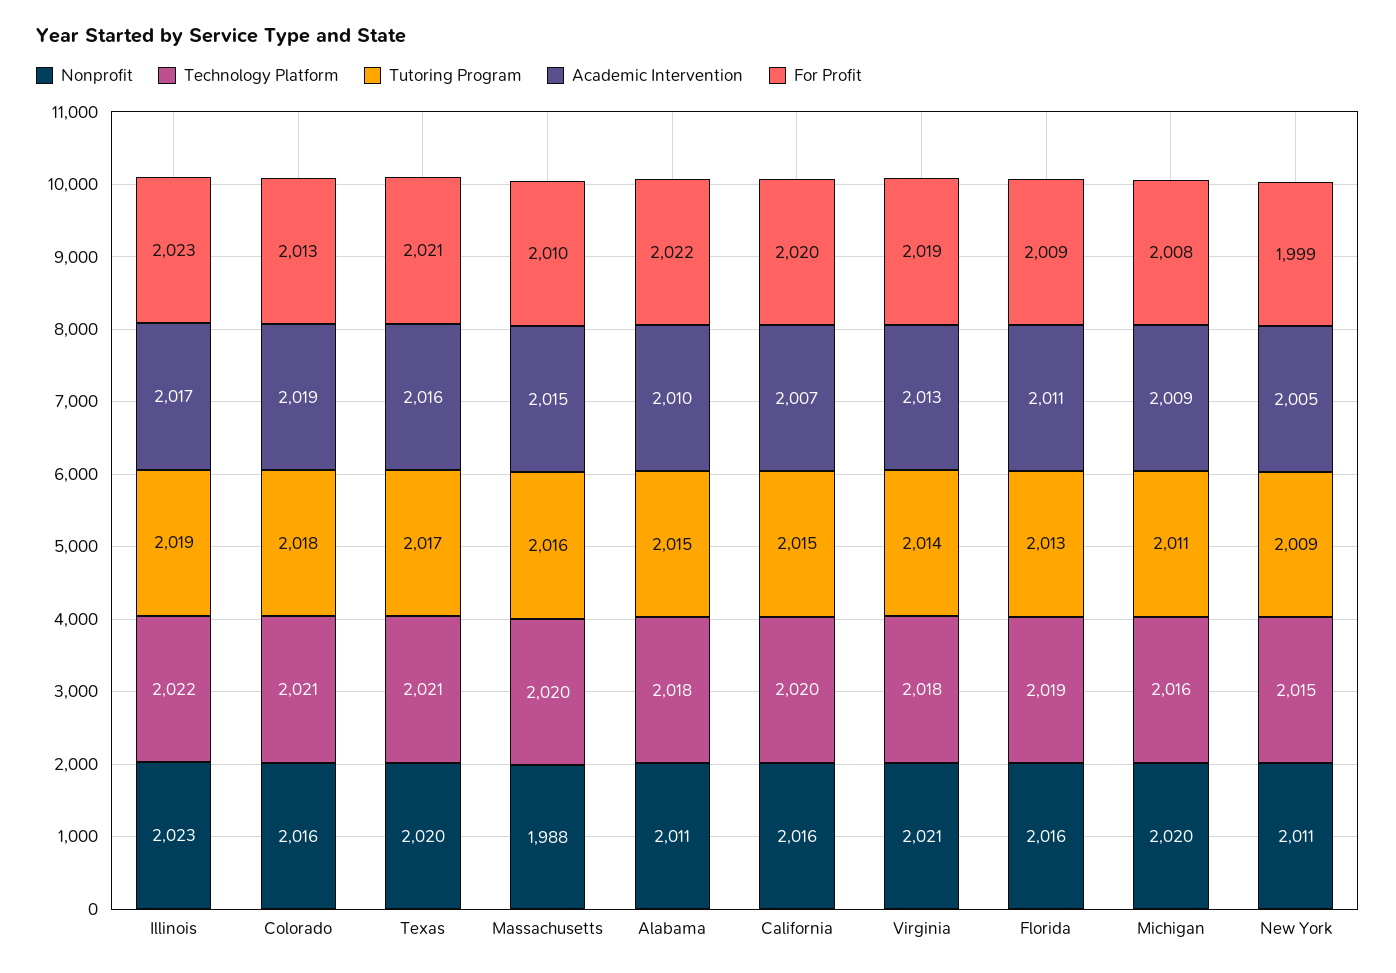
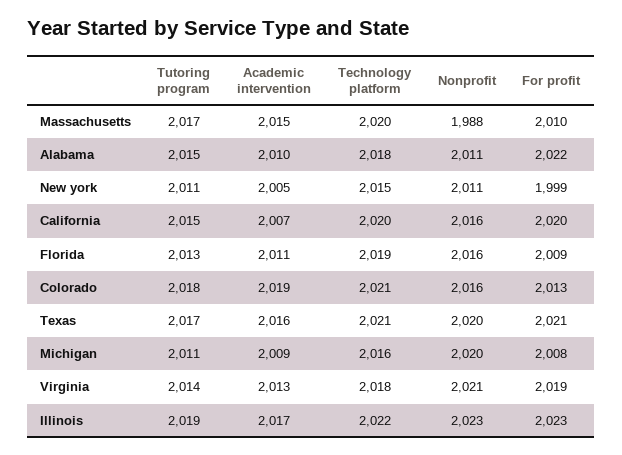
  {
    "Nonprofit": {
      "Illinois": 2023,
      "Colorado": 2016,
      "Texas": 2020,
      "Massachusetts": 1988,
      "Alabama": 2011,
      "California": 2016,
      "Virginia": 2021,
      "Florida": 2016,
      "Michigan": 2020,
      "New York": 2011
    },
    "Technology Platform": {
      "Illinois": 2022,
      "Colorado": 2021,
      "Texas": 2021,
      "Massachusetts": 2020,
      "Alabama": 2018,
      "California": 2020,
      "Virginia": 2018,
      "Florida": 2019,
      "Michigan": 2016,
      "New York": 2015
    },
    "Tutoring Program": {
      "Illinois": 2019,
      "Colorado": 2018,
      "Texas": 2017,
-     "Massachusetts": 2016,
+     "Massachusetts": 2017,
      "Alabama": 2015,
      "California": 2015,
      "Virginia": 2014,
      "Florida": 2013,
      "Michigan": 2011,
-     "New York": 2009
+     "New York": 2011
    },
    "Academic Intervention": {
      "Illinois": 2017,
      "Colorado": 2019,
      "Texas": 2016,
      "Massachusetts": 2015,
      "Alabama": 2010,
      "California": 2007,
      "Virginia": 2013,
      "Florida": 2011,
      "Michigan": 2009,
      "New York": 2005
    },
    "For Profit": {
      "Illinois": 2023,
      "Colorado": 2013,
      "Texas": 2021,
      "Massachusetts": 2010,
      "Alabama": 2022,
      "California": 2020,
      "Virginia": 2019,
      "Florida": 2009,
      "Michigan": 2008,
      "New York": 1999
    }
  }

